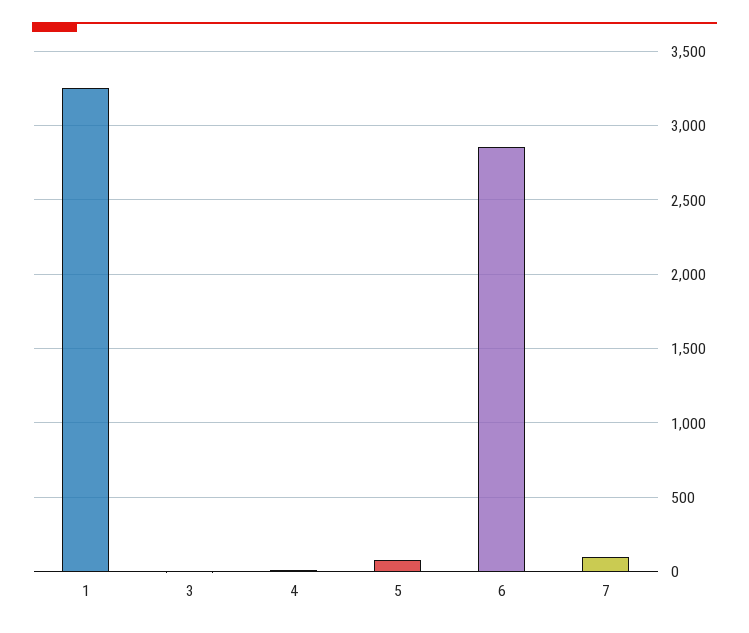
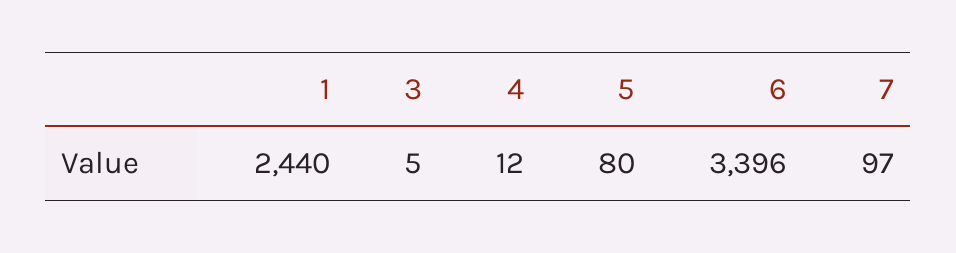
  {
-   "1": 3250,
+   "1": 2440,
    "3": 5,
    "4": 12,
    "5": 80,
-   "6": 2850,
+   "6": 3396,
    "7": 97
  }

